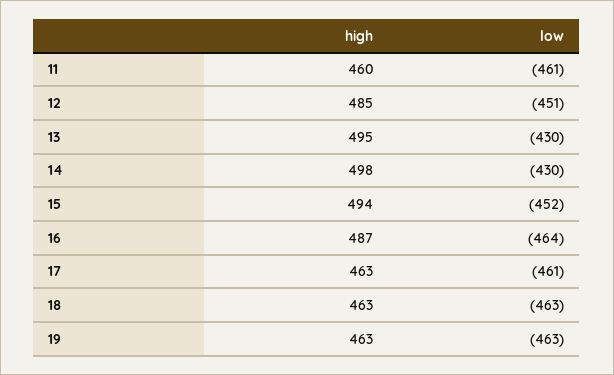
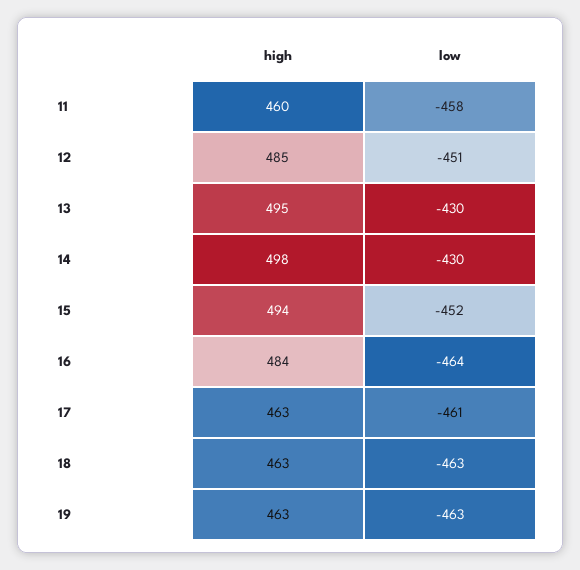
  {
    "high": {
      "11": 460,
      "12": 485,
      "13": 495,
      "14": 498,
      "15": 494,
-     "16": 487,
+     "16": 484,
      "17": 463,
      "18": 463,
      "19": 463
    },
    "low": {
-     "11": -461,
+     "11": -458,
      "12": -451,
      "13": -430,
      "14": -430,
      "15": -452,
      "16": -464,
      "17": -461,
      "18": -463,
      "19": -463
    }
  }

